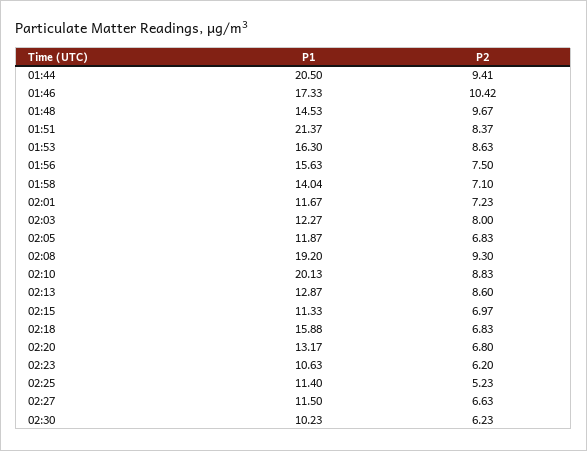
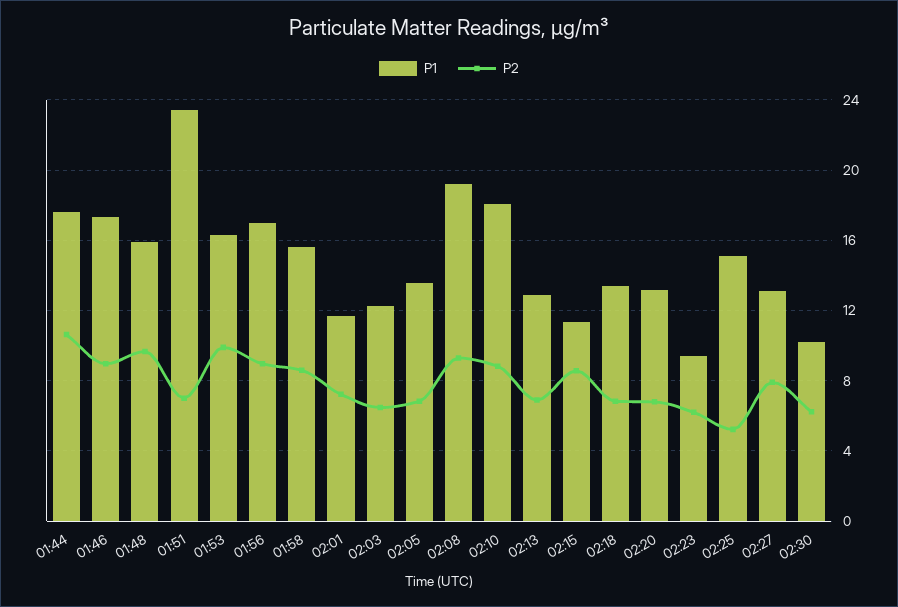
  {
    "P1": {
-     "01:44": 20.5,
+     "01:44": 17.5,
      "01:46": 17.33,
-     "01:48": 14.53,
+     "01:48": 16,
-     "01:51": 21.37,
+     "01:51": 23.5,
      "01:53": 16.3,
-     "01:56": 15.63,
+     "01:56": 17,
-     "01:58": 14.04,
+     "01:58": 15.5,
      "02:01": 11.67,
      "02:03": 12.27,
-     "02:05": 11.87,
+     "02:05": 13.5,
      "02:08": 19.2,
-     "02:10": 20.13,
+     "02:10": 18,
      "02:13": 12.87,
      "02:15": 11.33,
-     "02:18": 15.88,
+     "02:18": 13.5,
      "02:20": 13.17,
-     "02:23": 10.63,
+     "02:23": 9.5,
-     "02:25": 11.4,
+     "02:25": 15,
-     "02:27": 11.5,
+     "02:27": 13,
      "02:30": 10.23
    },
    "P2": {
-     "01:44": 9.41,
+     "01:44": 10.5,
-     "01:46": 10.42,
+     "01:46": 9,
      "01:48": 9.67,
-     "01:51": 8.37,
+     "01:51": 7,
-     "01:53": 8.63,
+     "01:53": 10,
-     "01:56": 7.5,
+     "01:56": 9,
-     "01:58": 7.1,
+     "01:58": 8.5,
      "02:01": 7.23,
-     "02:03": 8,
+     "02:03": 6.5,
      "02:05": 6.83,
      "02:08": 9.3,
      "02:10": 8.83,
-     "02:13": 8.6,
+     "02:13": 7,
-     "02:15": 6.97,
+     "02:15": 8.5,
      "02:18": 6.83,
      "02:20": 6.8,
      "02:23": 6.2,
      "02:25": 5.23,
-     "02:27": 6.63,
+     "02:27": 8,
      "02:30": 6.23
    }
  }

